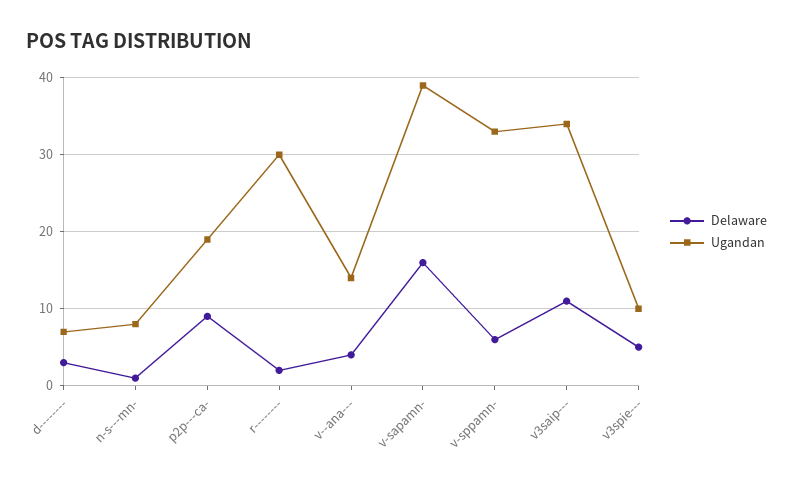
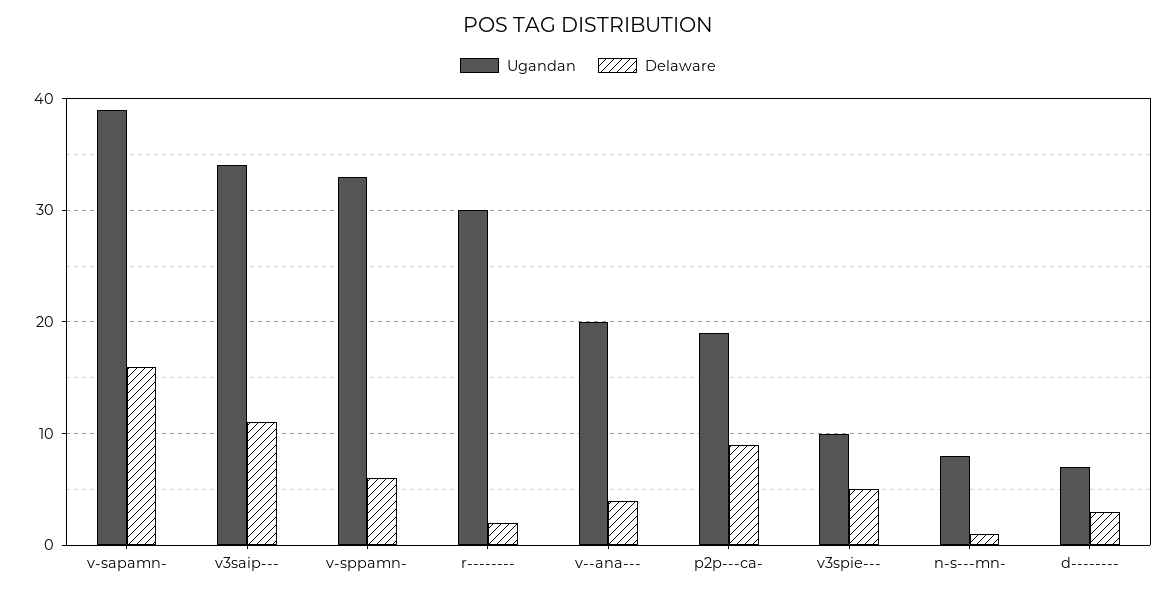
  {
    "Delaware": {
      "d--------": 3,
      "n-s---mn-": 1,
      "p2p---ca-": 9,
      "r--------": 2,
      "v--ana---": 4,
      "v-sapamn-": 16,
      "v-sppamn-": 6,
      "v3saip---": 11,
      "v3spie---": 5
    },
    "Ugandan": {
      "d--------": 7,
      "n-s---mn-": 8,
      "p2p---ca-": 19,
      "r--------": 30,
-     "v--ana---": 14,
+     "v--ana---": 20,
      "v-sapamn-": 39,
      "v-sppamn-": 33,
      "v3saip---": 34,
      "v3spie---": 10
    }
  }

